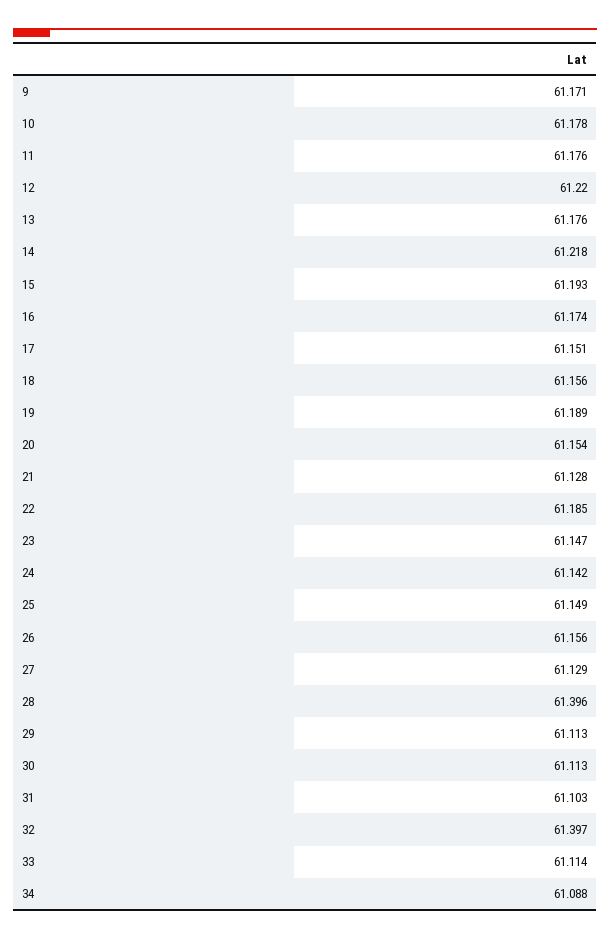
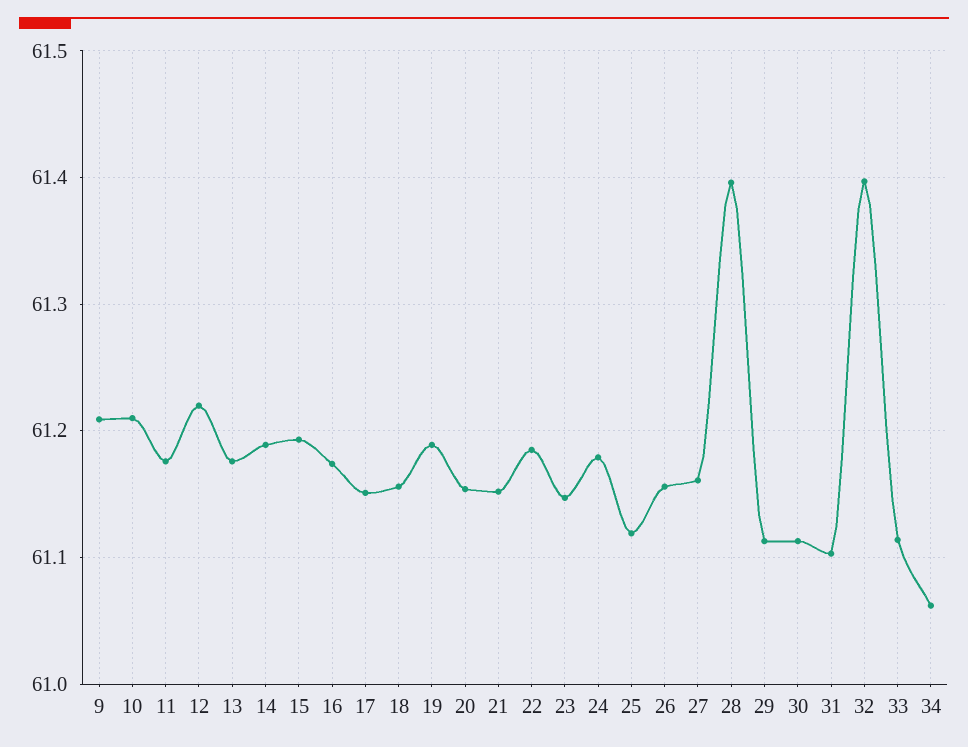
  {
-   "9": 61.171,
+   "9": 61.21,
-   "10": 61.178,
+   "10": 61.21,
    "11": 61.176,
    "12": 61.22,
    "13": 61.176,
-   "14": 61.218,
+   "14": 61.19,
    "15": 61.193,
    "16": 61.174,
    "17": 61.151,
    "18": 61.156,
    "19": 61.189,
    "20": 61.154,
-   "21": 61.128,
+   "21": 61.15,
    "22": 61.185,
    "23": 61.147,
-   "24": 61.142,
+   "24": 61.18,
-   "25": 61.149,
+   "25": 61.12,
    "26": 61.156,
-   "27": 61.129,
+   "27": 61.16,
    "28": 61.396,
    "29": 61.113,
    "30": 61.113,
    "31": 61.103,
    "32": 61.397,
    "33": 61.114,
-   "34": 61.088
+   "34": 61.06
  }

